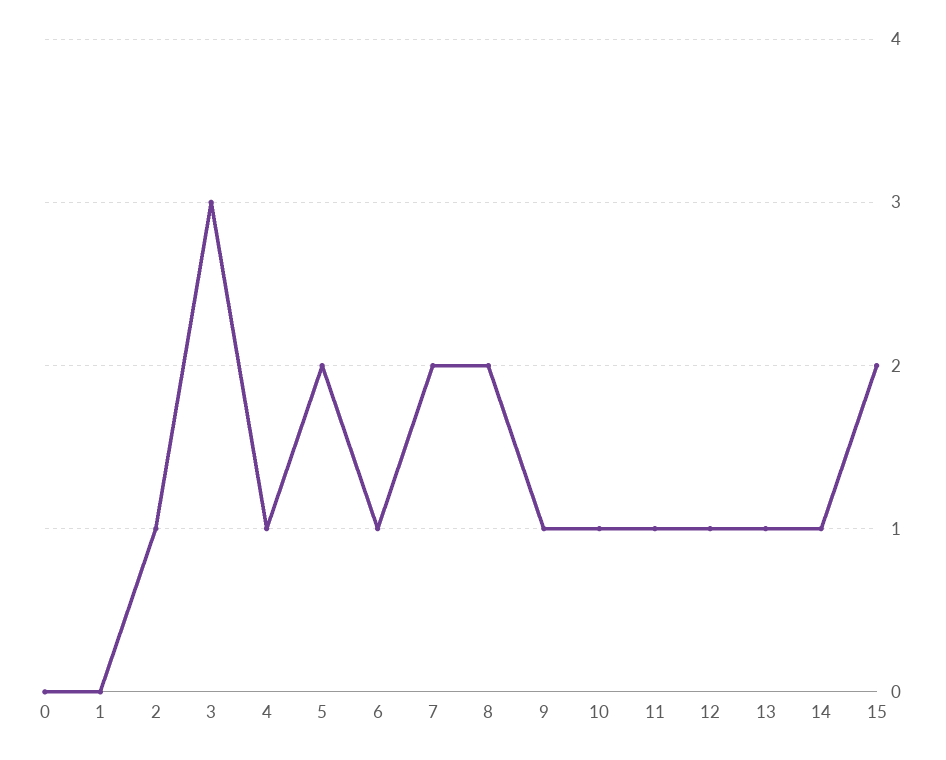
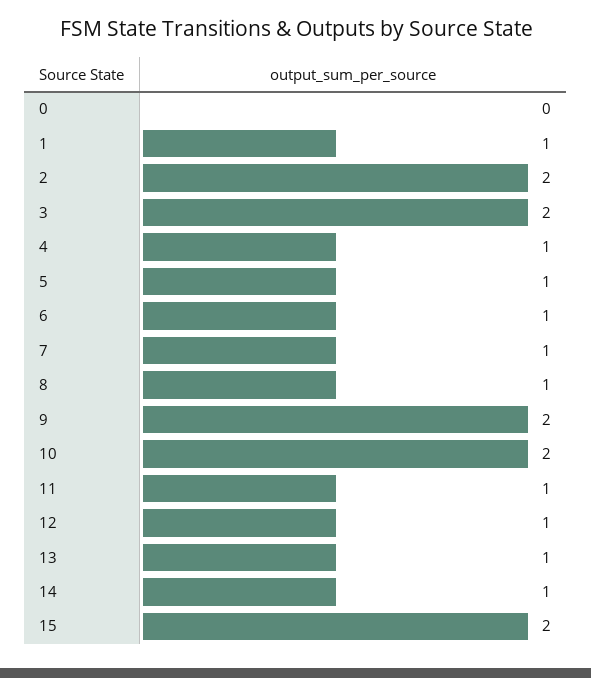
  {
    "0": 0,
-   "1": 0,
+   "1": 1,
-   "2": 1,
+   "2": 2,
-   "3": 3,
+   "3": 2,
    "4": 1,
-   "5": 2,
+   "5": 1,
    "6": 1,
-   "7": 2,
+   "7": 1,
-   "8": 2,
+   "8": 1,
-   "9": 1,
+   "9": 2,
-   "10": 1,
+   "10": 2,
    "11": 1,
    "12": 1,
    "13": 1,
    "14": 1,
    "15": 2
  }

